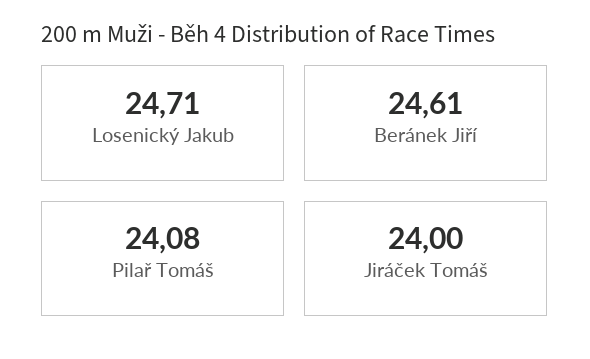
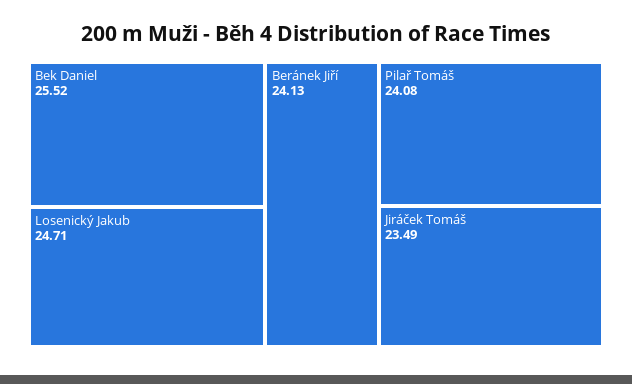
  {
    "Losenický Jakub": 24.71,
-   "Beránek Jiří": 24.61,
+   "Beránek Jiří": 24.13,
    "Pilař Tomáš": 24.08,
-   "Jiráček Tomáš": 24
+   "Jiráček Tomáš": 23.49,
+   "Bek Daniel": 25.52
  }

